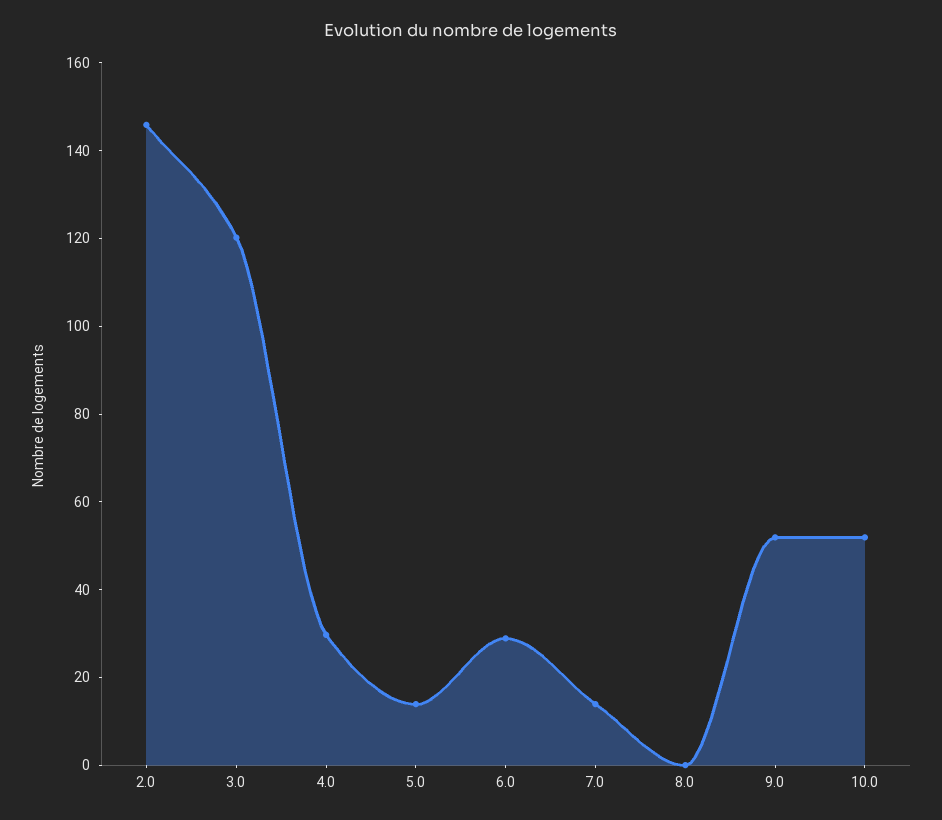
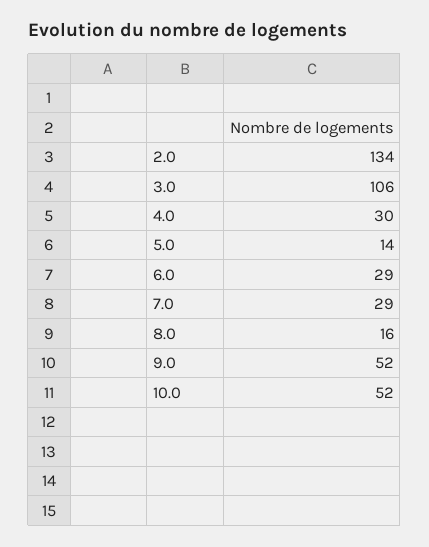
  {
-   "2.0": 145,
+   "2.0": 134,
-   "3.0": 120,
+   "3.0": 106,
    "4.0": 30,
    "5.0": 14,
    "6.0": 29,
-   "7.0": 15,
+   "7.0": 29,
-   "8.0": 0,
+   "8.0": 16,
    "9.0": 52,
    "10.0": 52
  }

